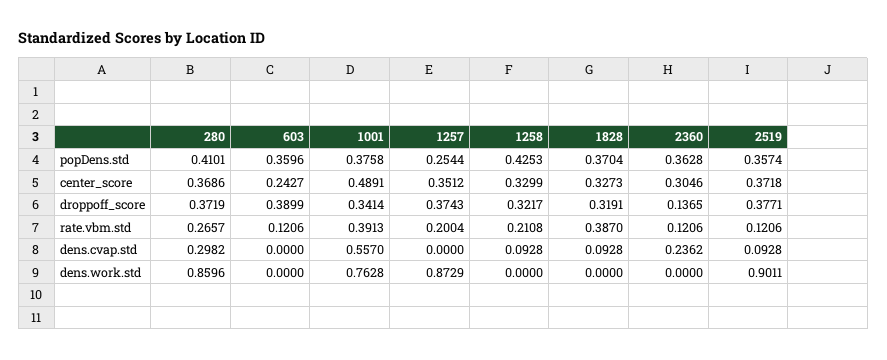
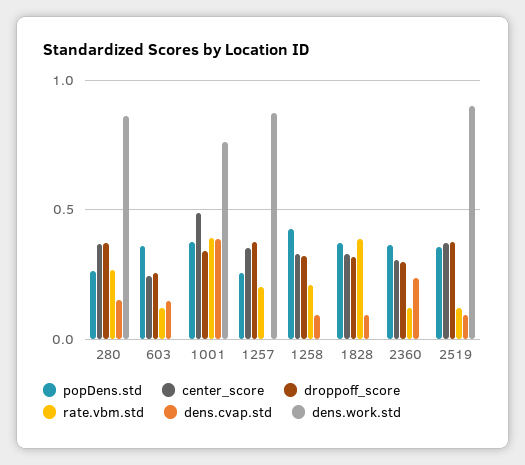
  {
    "popDens.std": {
-     "280": 0.4101,
+     "280": 0.25,
      "603": 0.3596,
      "1001": 0.3758,
      "1257": 0.2544,
      "1258": 0.4253,
      "1828": 0.3704,
      "2360": 0.3628,
      "2519": 0.3574
    },
    "center_score": {
      "280": 0.3686,
      "603": 0.2427,
      "1001": 0.4891,
      "1257": 0.3512,
      "1258": 0.3299,
      "1828": 0.3273,
      "2360": 0.3046,
      "2519": 0.3718
    },
    "droppoff_score": {
      "280": 0.3719,
-     "603": 0.3899,
+     "603": 0.25,
      "1001": 0.3414,
      "1257": 0.3743,
      "1258": 0.3217,
      "1828": 0.3191,
-     "2360": 0.1365,
+     "2360": 0.3,
      "2519": 0.3771
    },
    "rate.vbm.std": {
      "280": 0.2657,
      "603": 0.1206,
      "1001": 0.3913,
      "1257": 0.2004,
      "1258": 0.2108,
      "1828": 0.387,
      "2360": 0.1206,
      "2519": 0.1206
    },
    "dens.cvap.std": {
-     "280": 0.2982,
+     "280": 0.15,
-     "603": 0,
+     "603": 0.15,
-     "1001": 0.557,
+     "1001": 0.4,
      "1257": 0,
      "1258": 0.0928,
      "1828": 0.0928,
      "2360": 0.2362,
      "2519": 0.0928
    },
    "dens.work.std": {
      "280": 0.8596,
      "603": 0,
      "1001": 0.7628,
      "1257": 0.8729,
      "1258": 0,
      "1828": 0,
      "2360": 0,
      "2519": 0.9011
    }
  }

